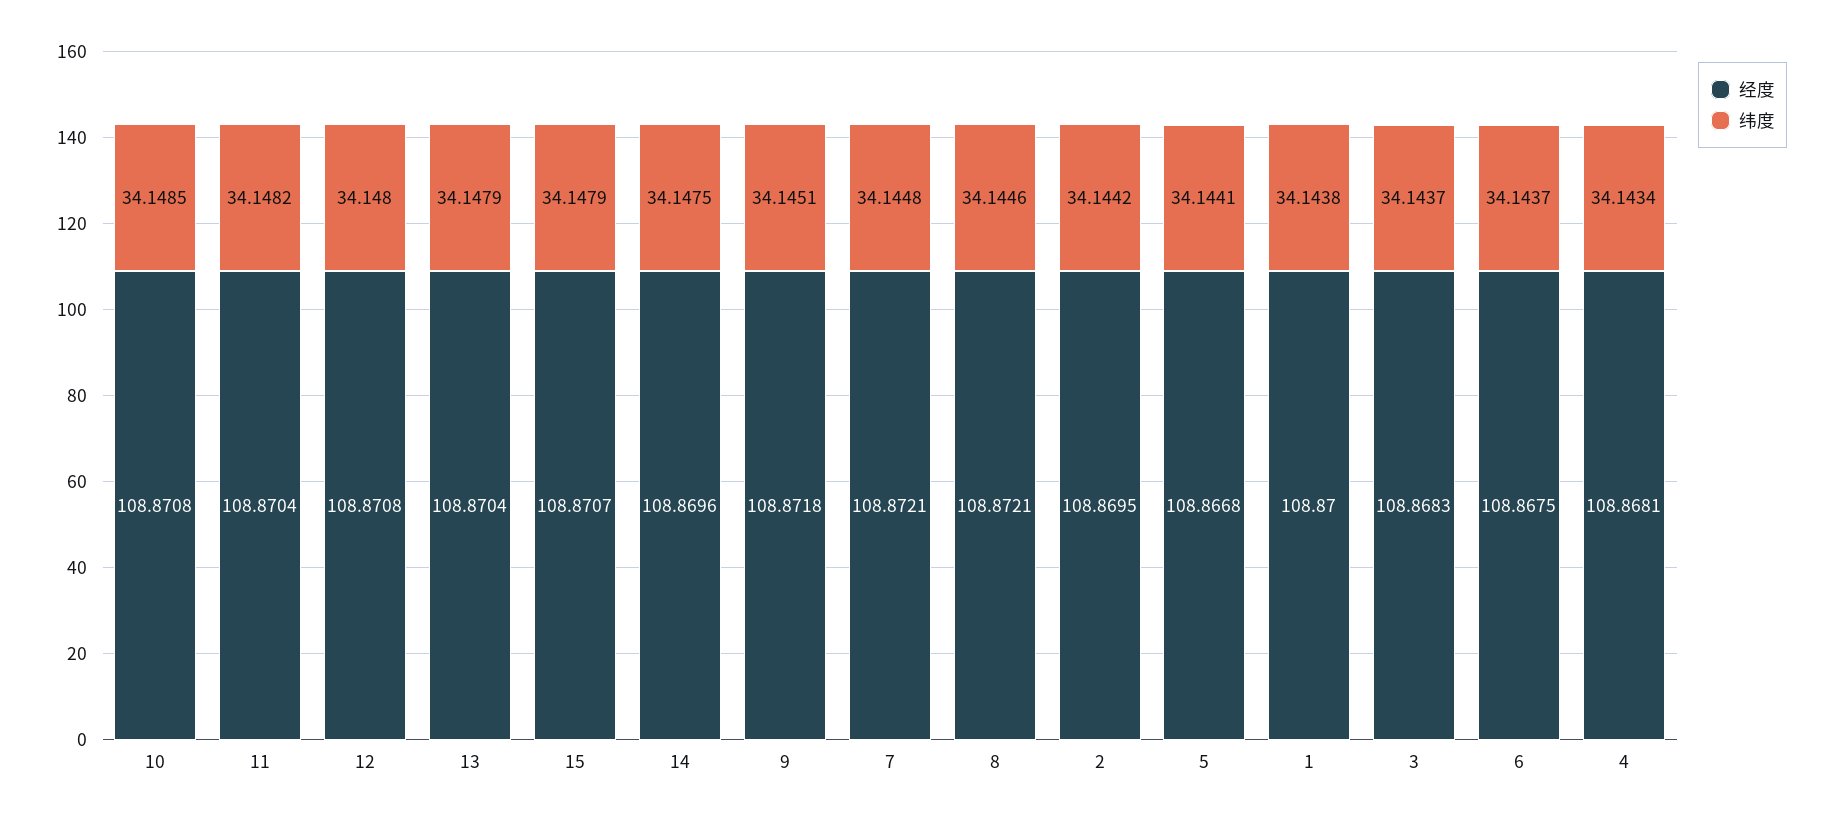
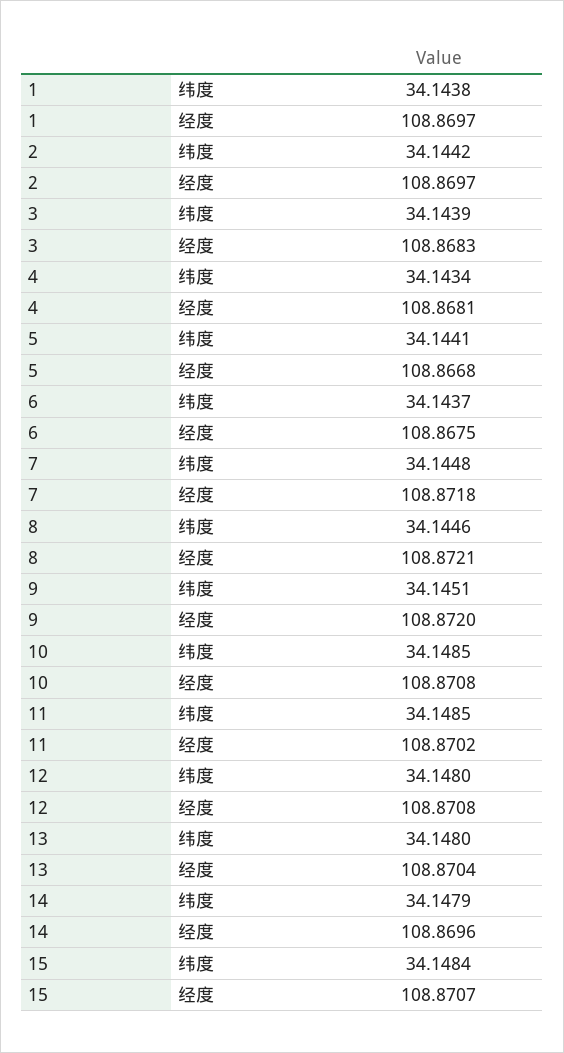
  {
    "经度": {
      "10": 108.8708,
-     "11": 108.8704,
+     "11": 108.8702,
      "12": 108.8708,
      "13": 108.8704,
      "15": 108.8707,
      "14": 108.8696,
-     "9": 108.8718,
+     "9": 108.872,
-     "7": 108.8721,
+     "7": 108.8718,
      "8": 108.8721,
-     "2": 108.8695,
+     "2": 108.8697,
      "5": 108.8668,
-     "1": 108.87,
+     "1": 108.8697,
      "3": 108.8683,
      "6": 108.8675,
      "4": 108.8681
    },
    "纬度": {
      "10": 34.1485,
-     "11": 34.1482,
+     "11": 34.1485,
      "12": 34.148,
-     "13": 34.1479,
+     "13": 34.148,
-     "15": 34.1479,
+     "15": 34.1484,
-     "14": 34.1475,
+     "14": 34.1479,
      "9": 34.1451,
      "7": 34.1448,
      "8": 34.1446,
      "2": 34.1442,
      "5": 34.1441,
      "1": 34.1438,
-     "3": 34.1437,
+     "3": 34.1439,
      "6": 34.1437,
      "4": 34.1434
    }
  }

